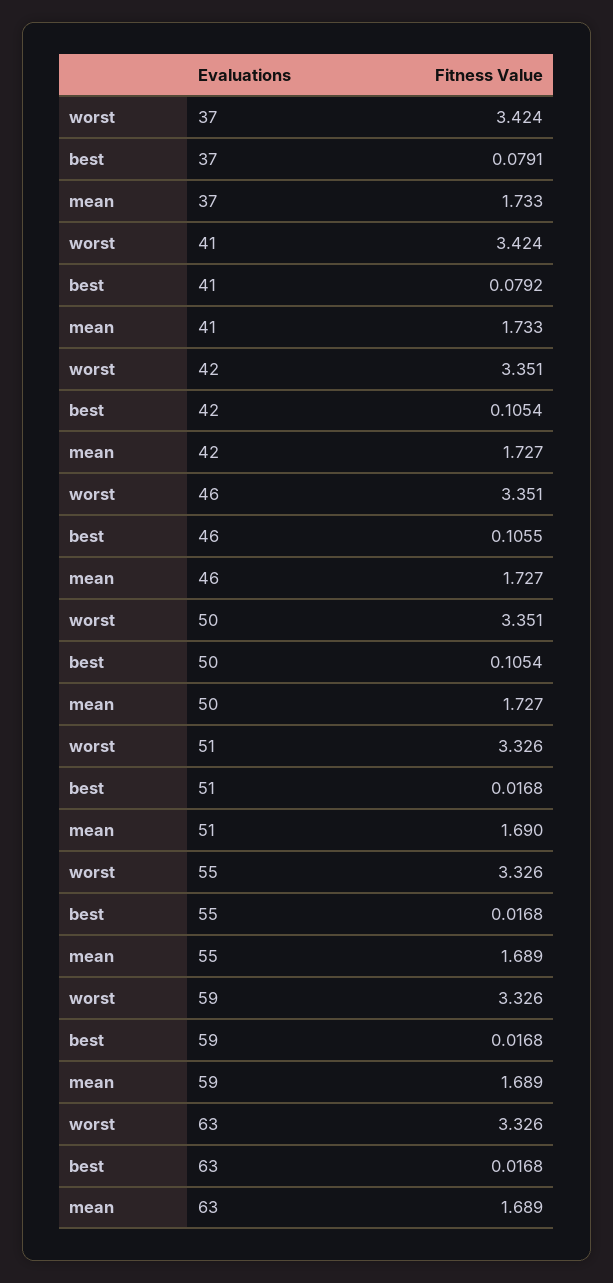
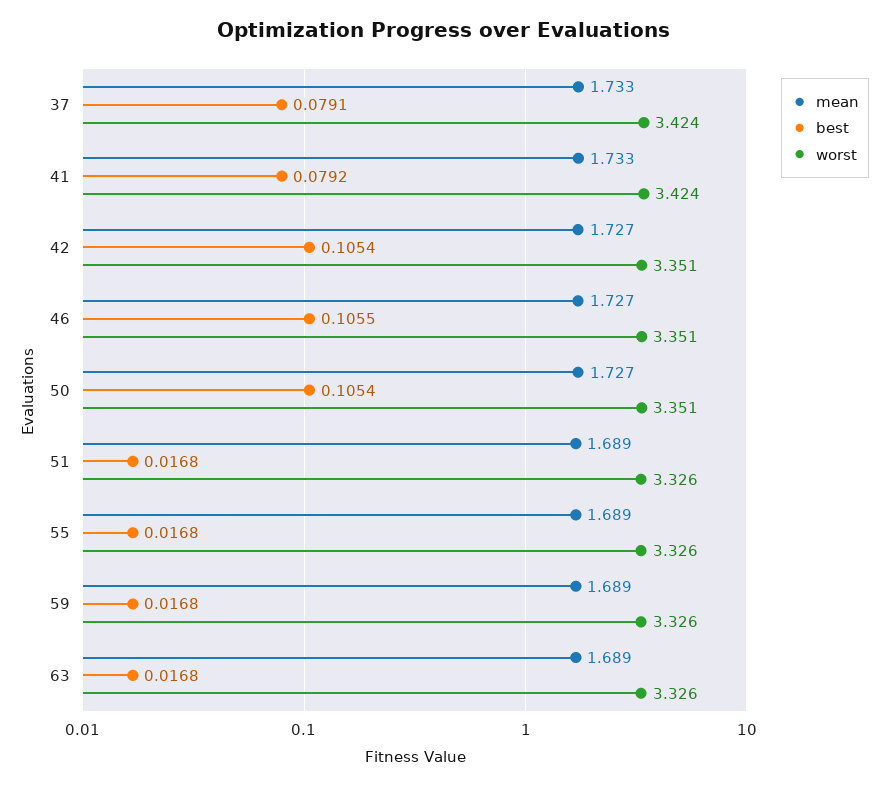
  {
    "worst": {
      "37": 3.424,
      "41": 3.424,
      "42": 3.351,
      "46": 3.351,
      "50": 3.351,
      "51": 3.326,
      "55": 3.326,
      "59": 3.326,
      "63": 3.326
    },
    "best": {
      "37": 0.0791,
      "41": 0.0792,
      "42": 0.1054,
      "46": 0.1055,
      "50": 0.1054,
      "51": 0.0168,
      "55": 0.0168,
      "59": 0.0168,
      "63": 0.0168
    },
    "mean": {
      "37": 1.733,
      "41": 1.733,
      "42": 1.727,
      "46": 1.727,
      "50": 1.727,
-     "51": 1.69,
+     "51": 1.689,
      "55": 1.689,
      "59": 1.689,
      "63": 1.689
    }
  }

